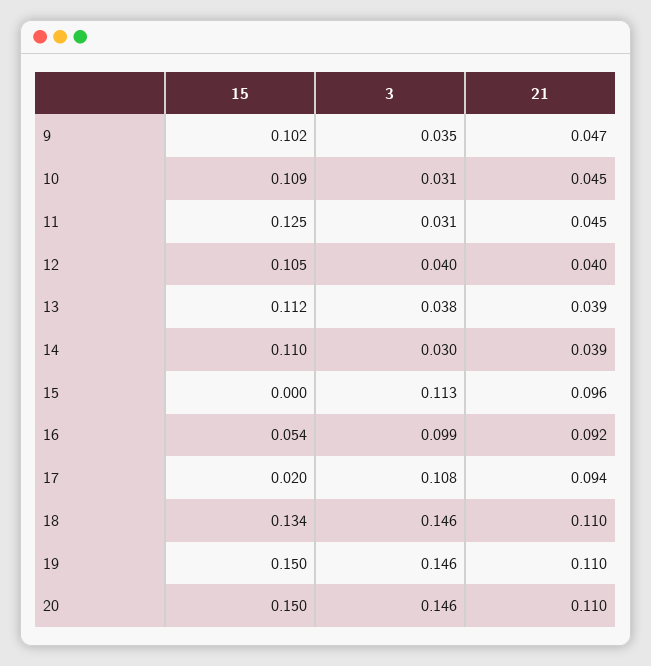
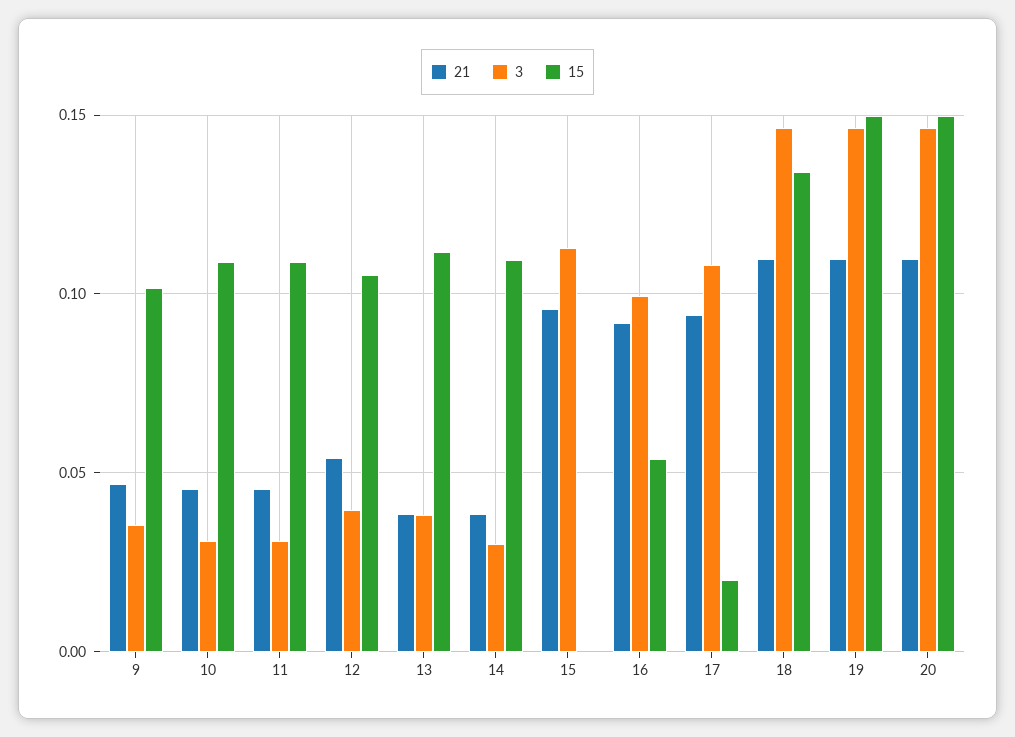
  {
    "15": {
      "9": 0.102,
      "10": 0.109,
-     "11": 0.125,
+     "11": 0.11,
      "12": 0.105,
      "13": 0.112,
      "14": 0.11,
      "15": 0,
      "16": 0.054,
      "17": 0.02,
      "18": 0.134,
      "19": 0.15,
      "20": 0.15
    },
    "3": {
      "9": 0.035,
      "10": 0.031,
      "11": 0.031,
      "12": 0.04,
      "13": 0.038,
      "14": 0.03,
      "15": 0.113,
      "16": 0.099,
      "17": 0.108,
      "18": 0.146,
      "19": 0.146,
      "20": 0.146
    },
    "21": {
      "9": 0.047,
      "10": 0.045,
      "11": 0.045,
-     "12": 0.04,
+     "12": 0.055,
      "13": 0.039,
      "14": 0.039,
      "15": 0.096,
      "16": 0.092,
      "17": 0.094,
      "18": 0.11,
      "19": 0.11,
      "20": 0.11
    }
  }

